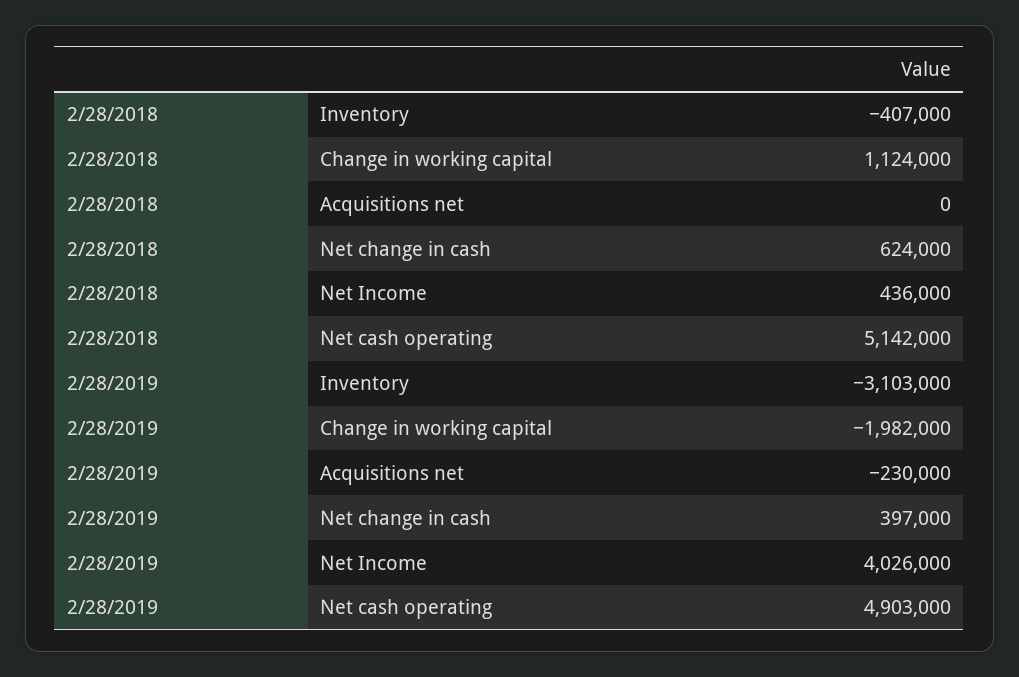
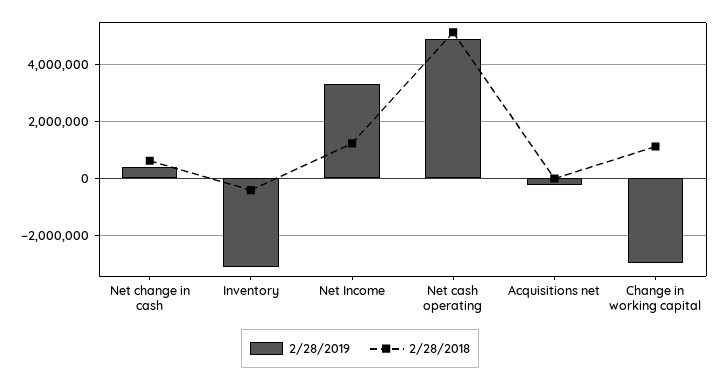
  {
    "2/28/2018": {
      "Inventory": -407000,
      "Change in working capital": 1124000,
      "Acquisitions net": 0,
      "Net change in cash": 624000,
-     "Net Income": 436000,
+     "Net Income": 1250000,
      "Net cash operating": 5142000
    },
    "2/28/2019": {
      "Inventory": -3103000,
-     "Change in working capital": -1982000,
+     "Change in working capital": -3000000,
      "Acquisitions net": -230000,
      "Net change in cash": 397000,
-     "Net Income": 4026000,
+     "Net Income": 3250000,
      "Net cash operating": 4903000
    }
  }

